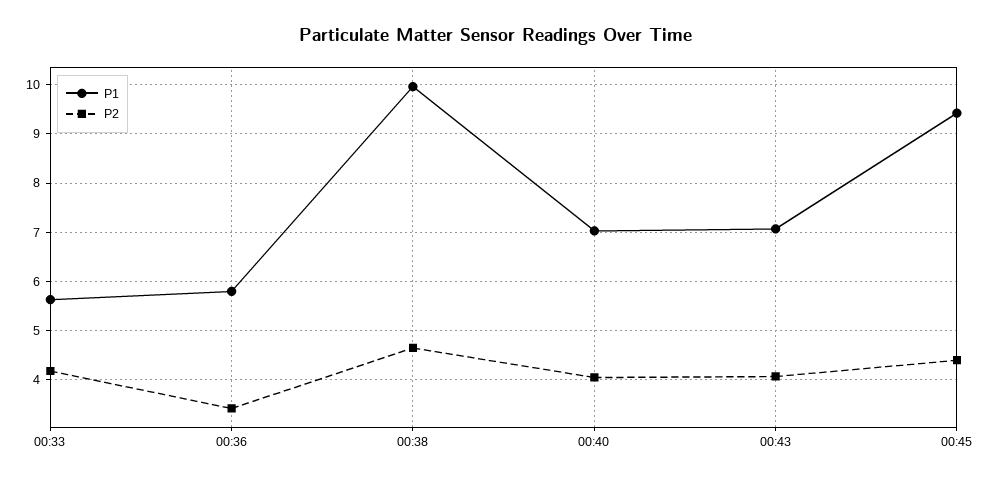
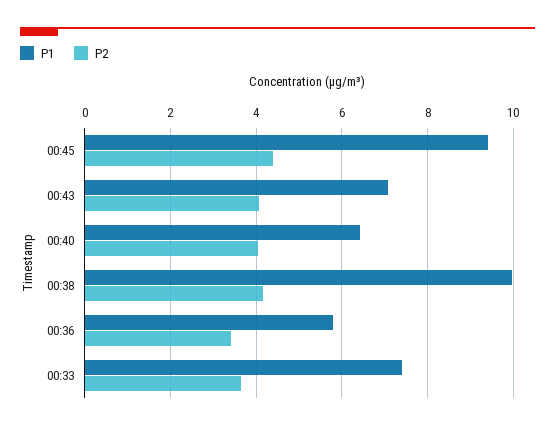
  {
    "P1": {
-     "00:33": 5.6,
+     "00:33": 7.4,
      "00:36": 5.8,
      "00:38": 10,
-     "00:40": 7,
+     "00:40": 6.4,
      "00:43": 7,
      "00:45": 9.4
    },
    "P2": {
-     "00:33": 4.2,
+     "00:33": 3.6,
      "00:36": 3.4,
-     "00:38": 4.6,
+     "00:38": 4.2,
      "00:40": 4,
      "00:43": 4,
      "00:45": 4.4
    }
  }

